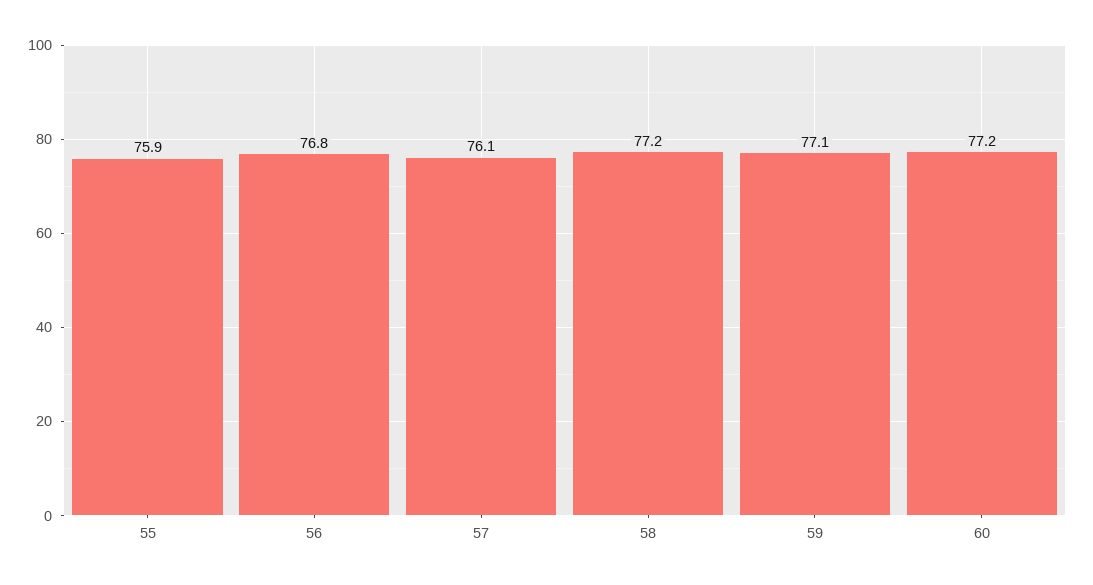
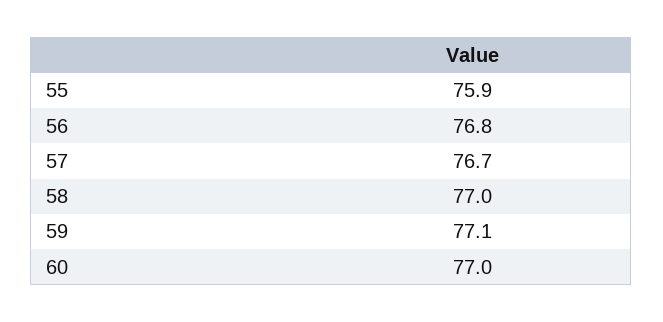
  {
    "55": 75.9,
    "56": 76.8,
-   "57": 76.1,
+   "57": 76.7,
-   "58": 77.2,
+   "58": 77,
    "59": 77.1,
-   "60": 77.2
+   "60": 77
  }

